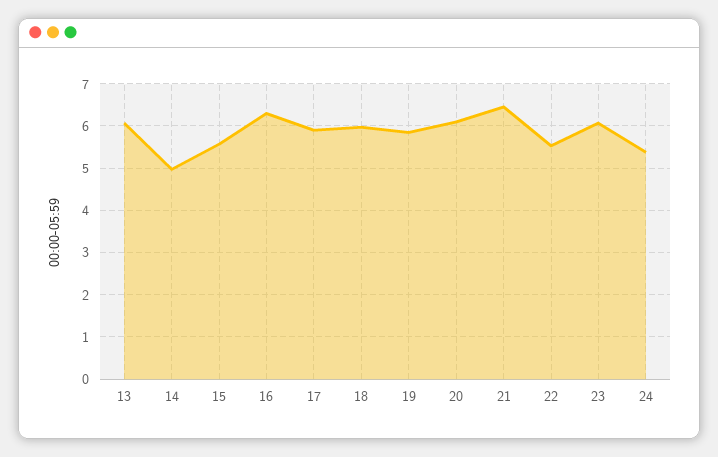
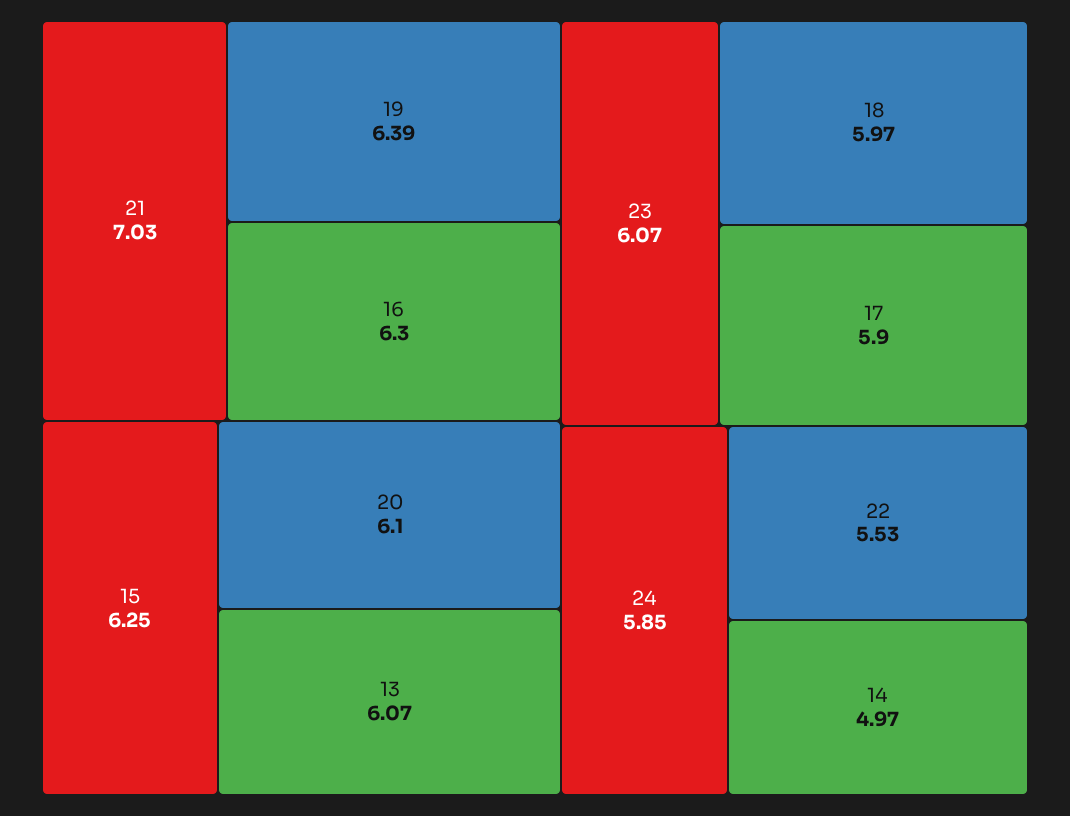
  {
    "13": 6.07,
    "14": 4.97,
-   "15": 5.6,
+   "15": 6.25,
    "16": 6.3,
    "17": 5.9,
    "18": 5.97,
-   "19": 5.8,
+   "19": 6.39,
    "20": 6.1,
-   "21": 6.4,
+   "21": 7.03,
    "22": 5.53,
    "23": 6.07,
-   "24": 5.4
+   "24": 5.85
  }

